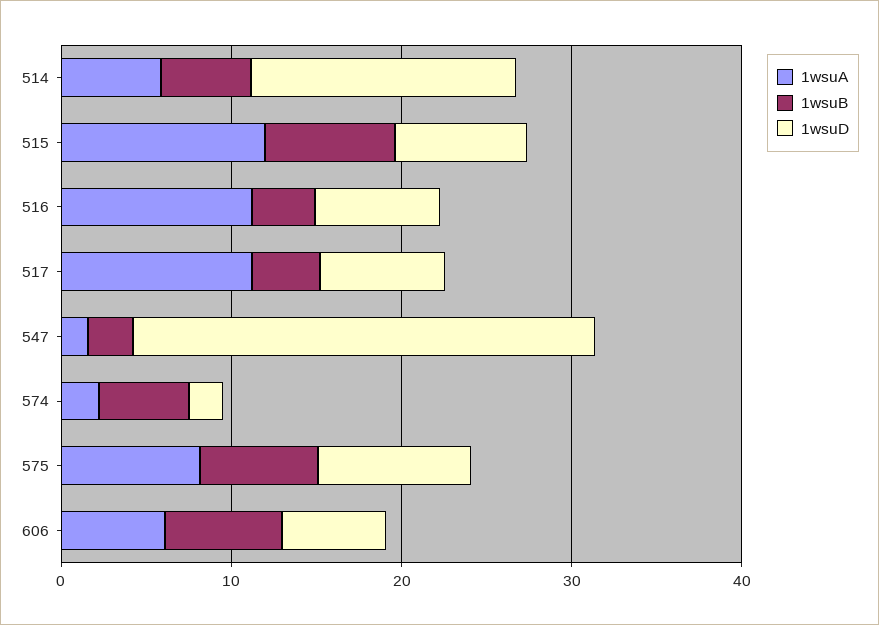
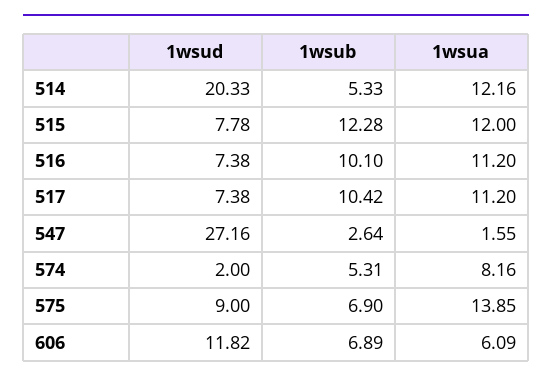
  {
    "1wsuA": {
-     "514": 6,
+     "514": 12.16,
      "515": 12,
      "516": 11.2,
      "517": 11.2,
      "547": 1.55,
-     "574": 2,
+     "574": 8.16,
-     "575": 8,
+     "575": 13.85,
      "606": 6.09
    },
    "1wsuB": {
      "514": 5.33,
-     "515": 8,
+     "515": 12.28,
-     "516": 4,
+     "516": 10.1,
-     "517": 4,
+     "517": 10.42,
      "547": 2.64,
      "574": 5.31,
      "575": 6.9,
      "606": 6.89
    },
    "1wsuD": {
-     "514": 16,
+     "514": 20.33,
      "515": 7.78,
      "516": 7.38,
      "517": 7.38,
      "547": 27.16,
      "574": 2,
      "575": 9,
-     "606": 6
+     "606": 11.82
    }
  }

